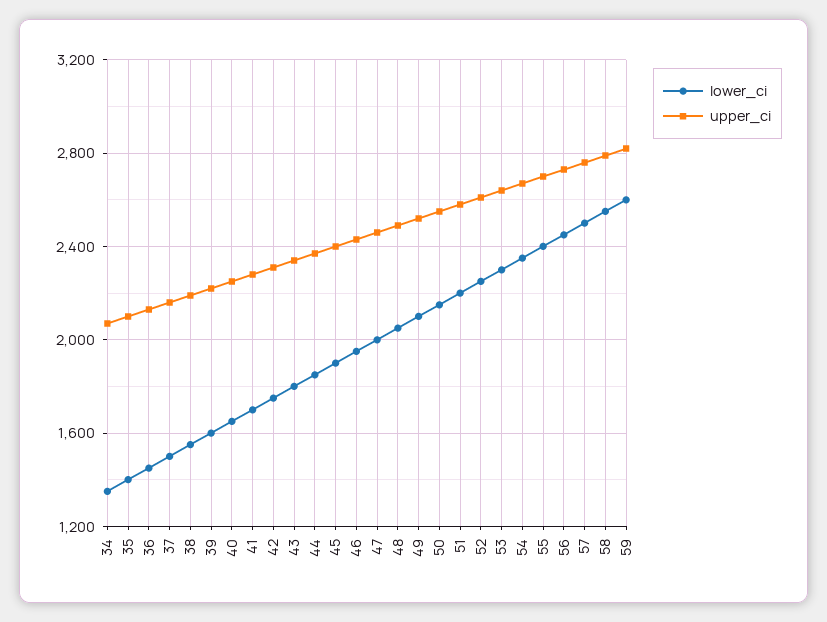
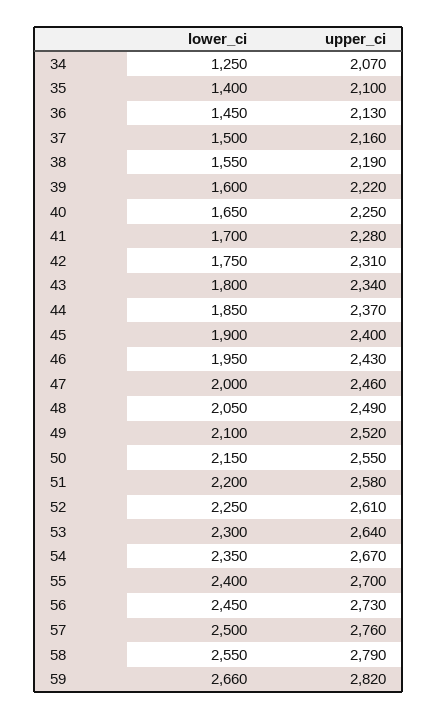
  {
    "lower_ci": {
-     "34": 1350,
+     "34": 1250,
      "35": 1400,
      "36": 1450,
      "37": 1500,
      "38": 1550,
      "39": 1600,
      "40": 1650,
      "41": 1700,
      "42": 1750,
      "43": 1800,
      "44": 1850,
      "45": 1900,
      "46": 1950,
      "47": 2000,
      "48": 2050,
      "49": 2100,
      "50": 2150,
      "51": 2200,
      "52": 2250,
      "53": 2300,
      "54": 2350,
      "55": 2400,
      "56": 2450,
      "57": 2500,
      "58": 2550,
-     "59": 2600
+     "59": 2660
    },
    "upper_ci": {
      "34": 2070,
      "35": 2100,
      "36": 2130,
      "37": 2160,
      "38": 2190,
      "39": 2220,
      "40": 2250,
      "41": 2280,
      "42": 2310,
      "43": 2340,
      "44": 2370,
      "45": 2400,
      "46": 2430,
      "47": 2460,
      "48": 2490,
      "49": 2520,
      "50": 2550,
      "51": 2580,
      "52": 2610,
      "53": 2640,
      "54": 2670,
      "55": 2700,
      "56": 2730,
      "57": 2760,
      "58": 2790,
      "59": 2820
    }
  }

